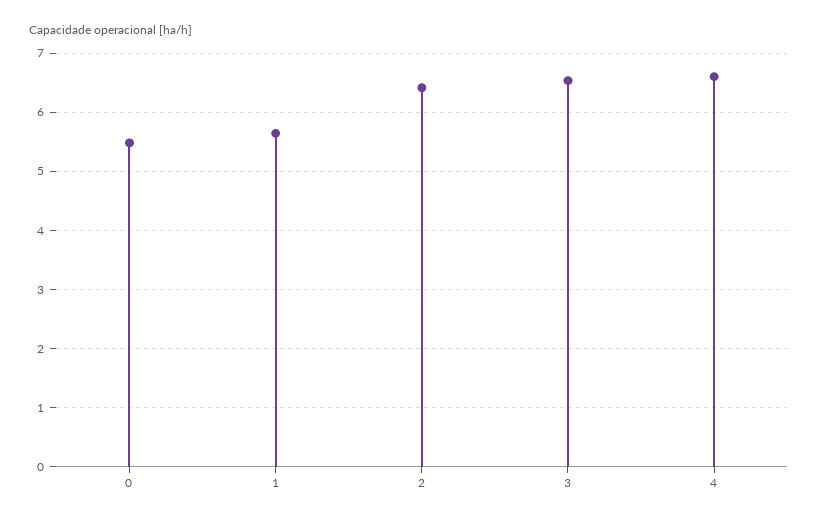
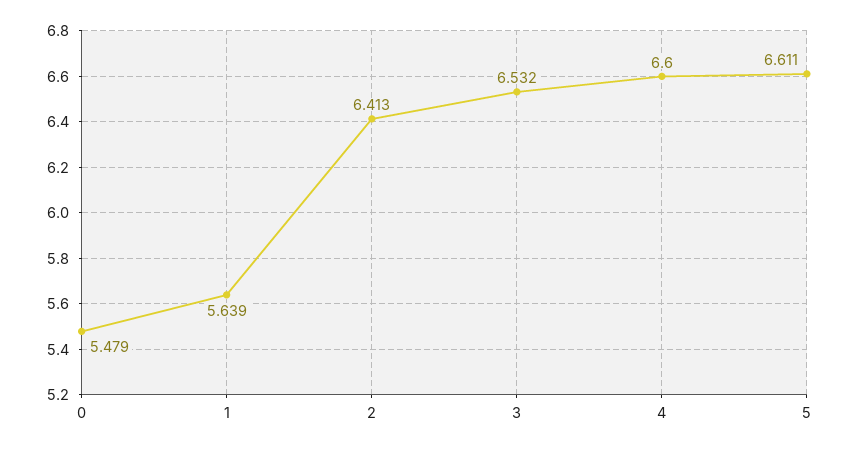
  {
    "0": 5.479,
    "1": 5.639,
    "2": 6.413,
    "3": 6.532,
-   "4": 6.6
+   "4": 6.6,
+   "5": 6.611
  }

